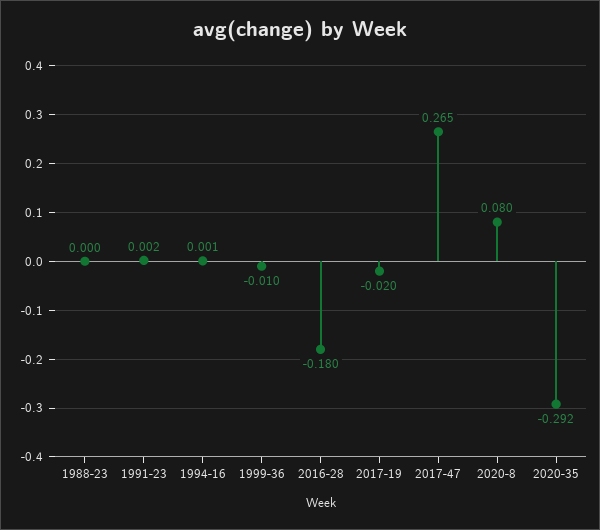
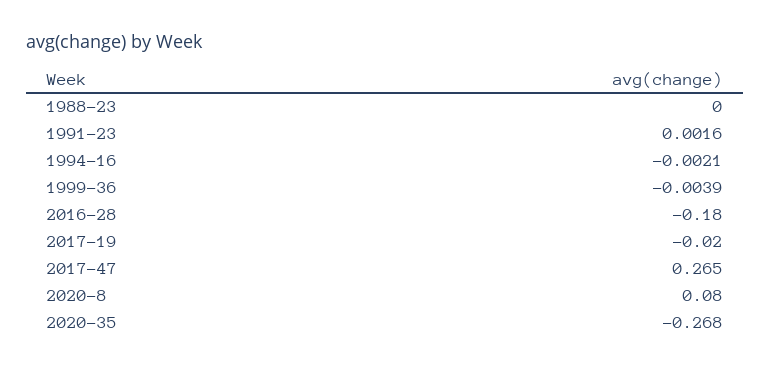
  {
    "1988-23": 0,
    "1991-23": 0.0016,
-   "1994-16": 0.001,
+   "1994-16": -0.0021,
-   "1999-36": -0.01,
+   "1999-36": -0.0039,
    "2016-28": -0.18,
    "2017-19": -0.02,
    "2017-47": 0.265,
    "2020-8": 0.08,
-   "2020-35": -0.292
+   "2020-35": -0.268
  }

